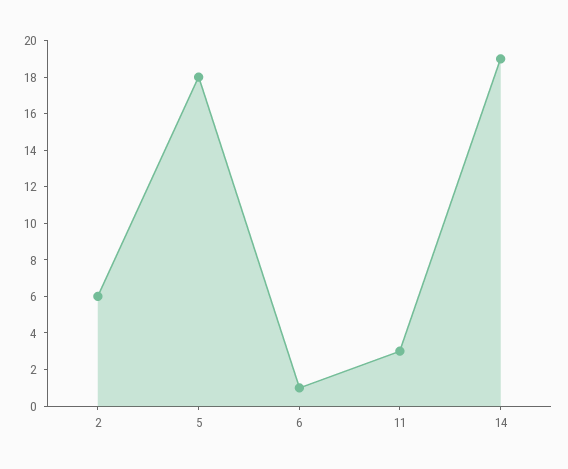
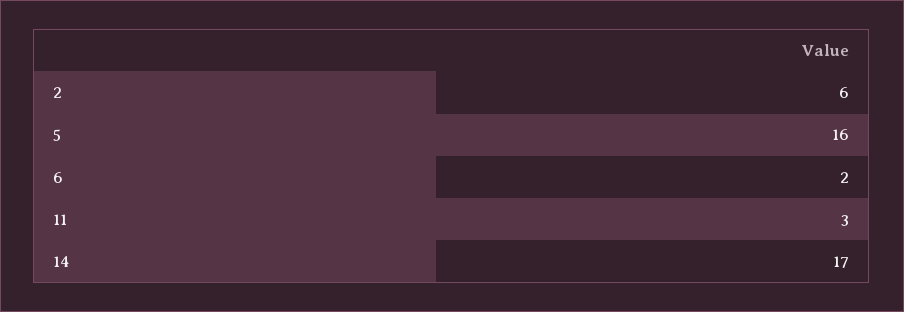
  {
    "2": 6,
-   "5": 18,
+   "5": 16,
-   "6": 1,
+   "6": 2,
    "11": 3,
-   "14": 19
+   "14": 17
  }

